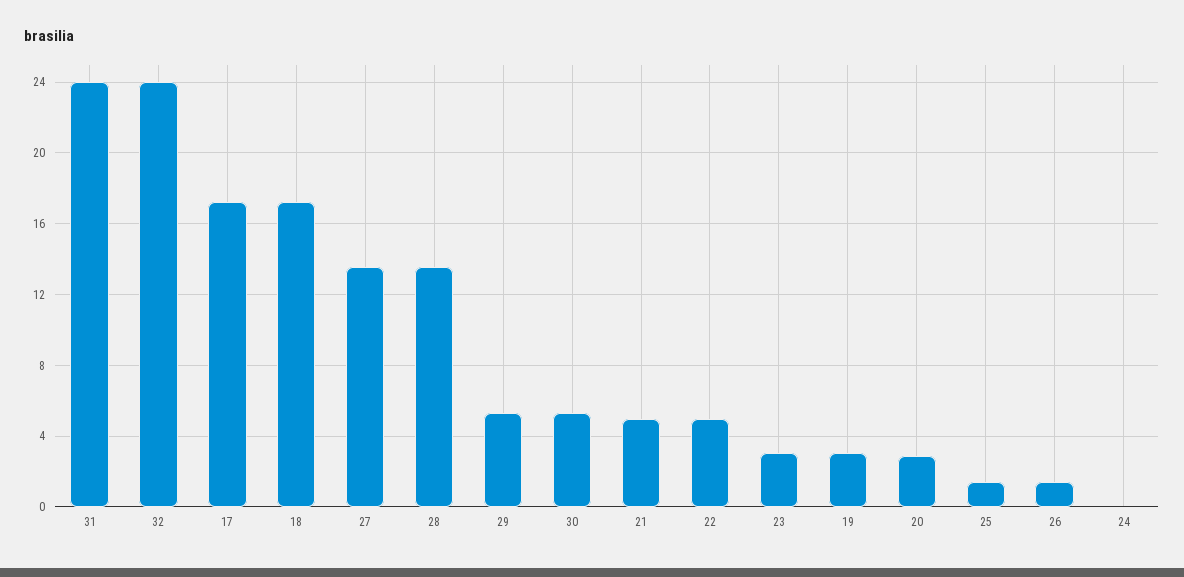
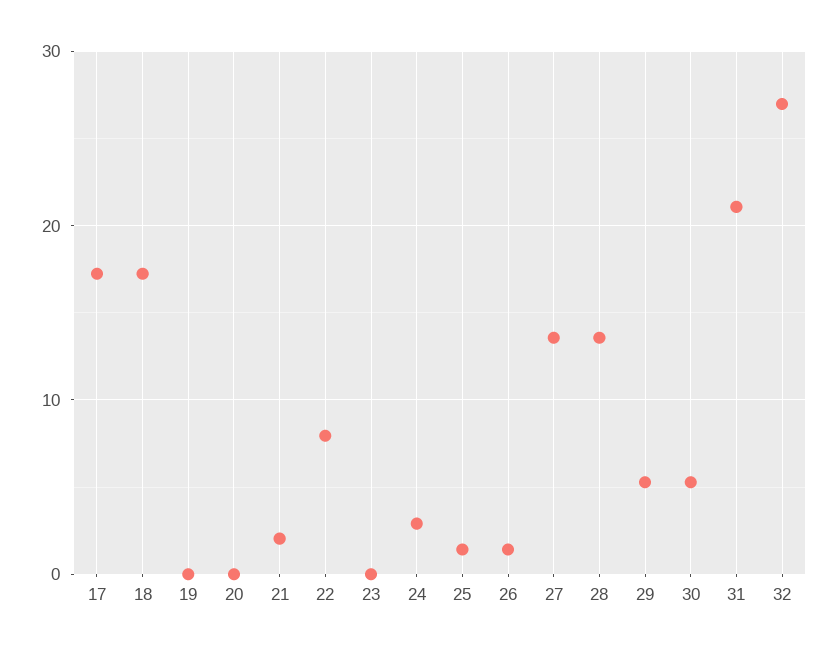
  {
-   "31": 24,
+   "31": 21,
-   "32": 24,
+   "32": 27,
    "17": 17,
    "18": 17,
    "27": 13.5,
    "28": 13.5,
    "29": 5.5,
    "30": 5.5,
-   "21": 5,
+   "21": 2,
-   "22": 5,
+   "22": 8,
-   "23": 3,
+   "23": 0,
-   "19": 3,
+   "19": 0,
-   "20": 3,
+   "20": 0,
    "25": 1.5,
    "26": 1.5,
-   "24": 0
+   "24": 3
  }

